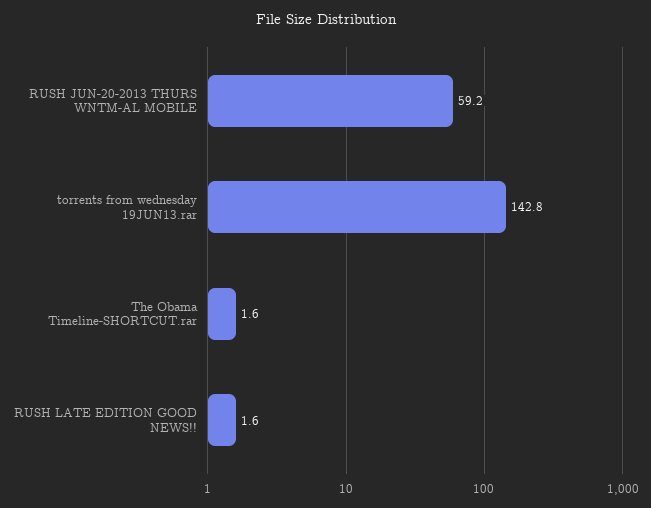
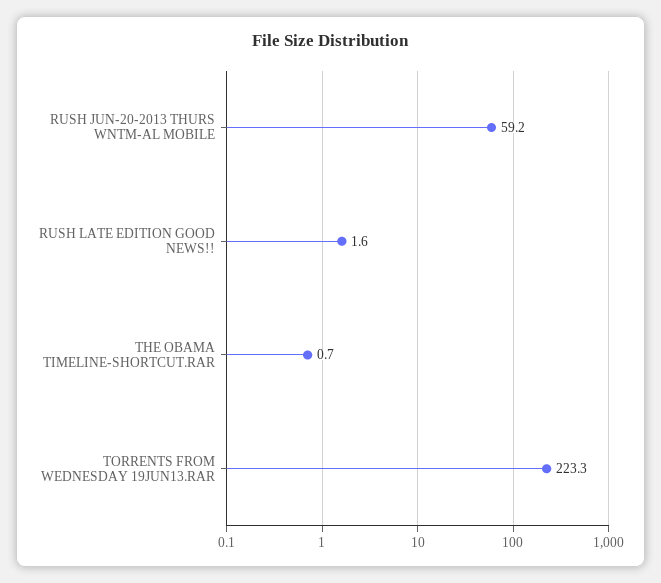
  {
    "RUSH JUN-20-2013 THURS WNTM-AL MOBILE": 59.2,
-   "torrents from wednesday 19JUN13.rar": 142.8,
+   "torrents from wednesday 19JUN13.rar": 223.3,
-   "The Obama Timeline-SHORTCUT.rar": 1.6,
+   "The Obama Timeline-SHORTCUT.rar": 0.7,
    "RUSH LATE EDITION GOOD NEWS!!": 1.6
  }

